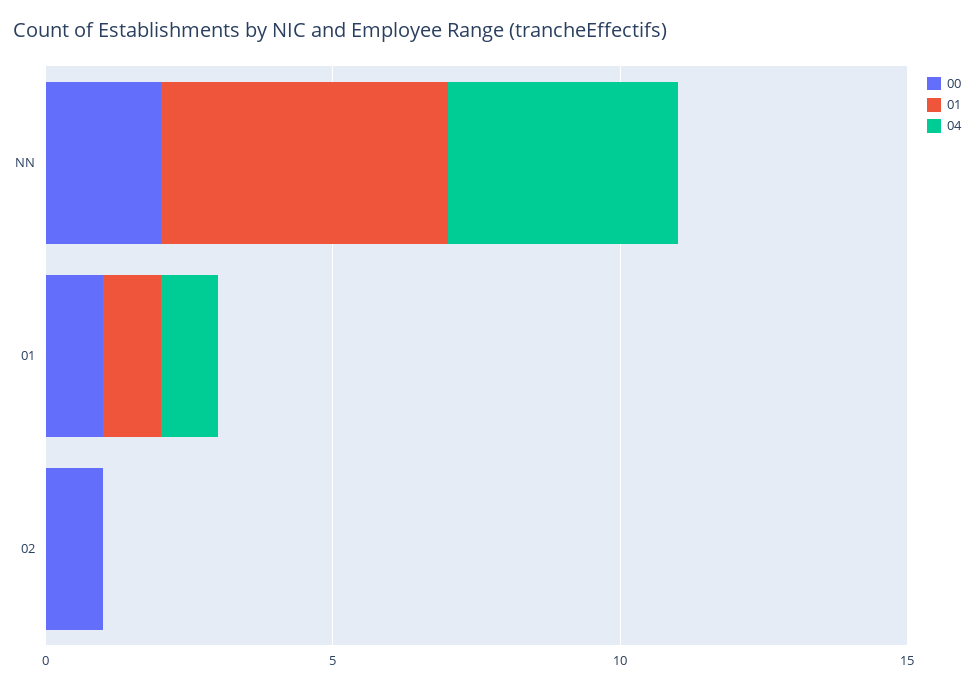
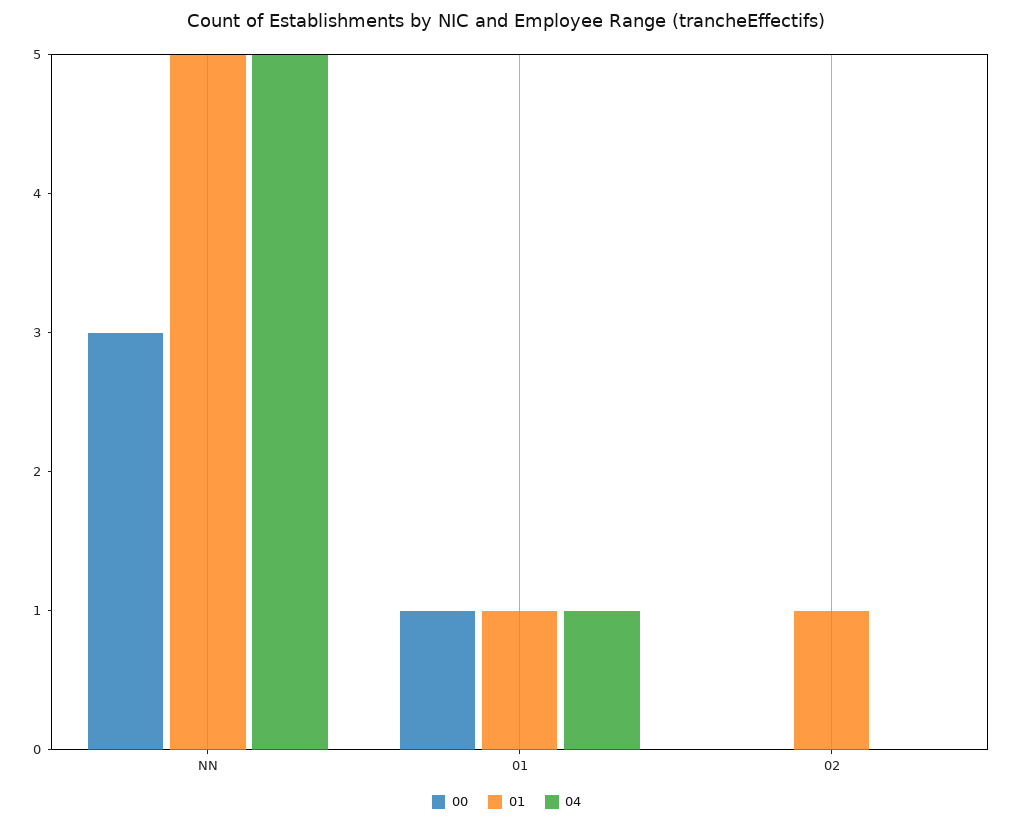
  {
    "00": {
-     "NN": 2,
+     "NN": 3,
      "01": 1,
-     "02": 1
+     "02": 0
    },
    "01": {
      "NN": 5,
      "01": 1,
-     "02": 0
+     "02": 1
    },
    "04": {
-     "NN": 4,
+     "NN": 5,
      "01": 1,
      "02": 0
    }
  }

